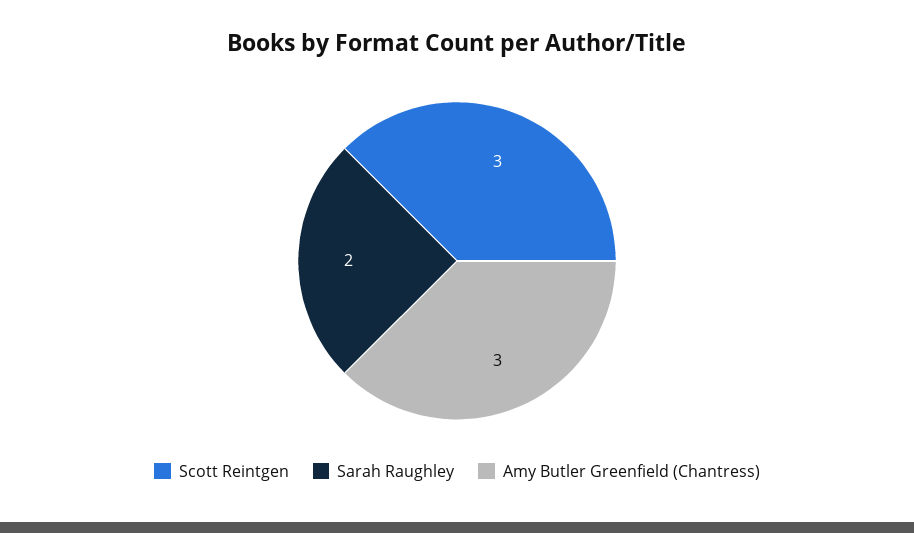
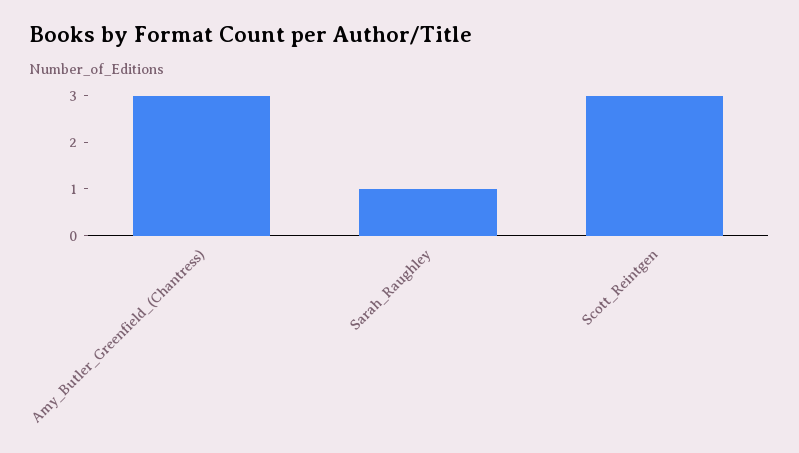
  {
    "Scott Reintgen": 3,
-   "Sarah Raughley": 2,
+   "Sarah Raughley": 1,
    "Amy Butler Greenfield (Chantress)": 3
  }

